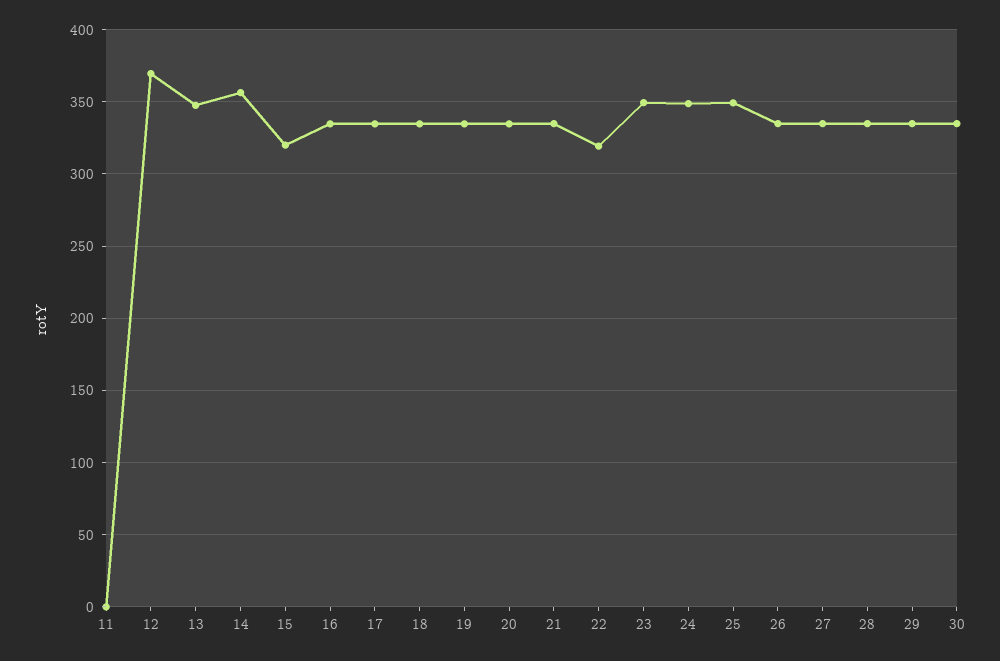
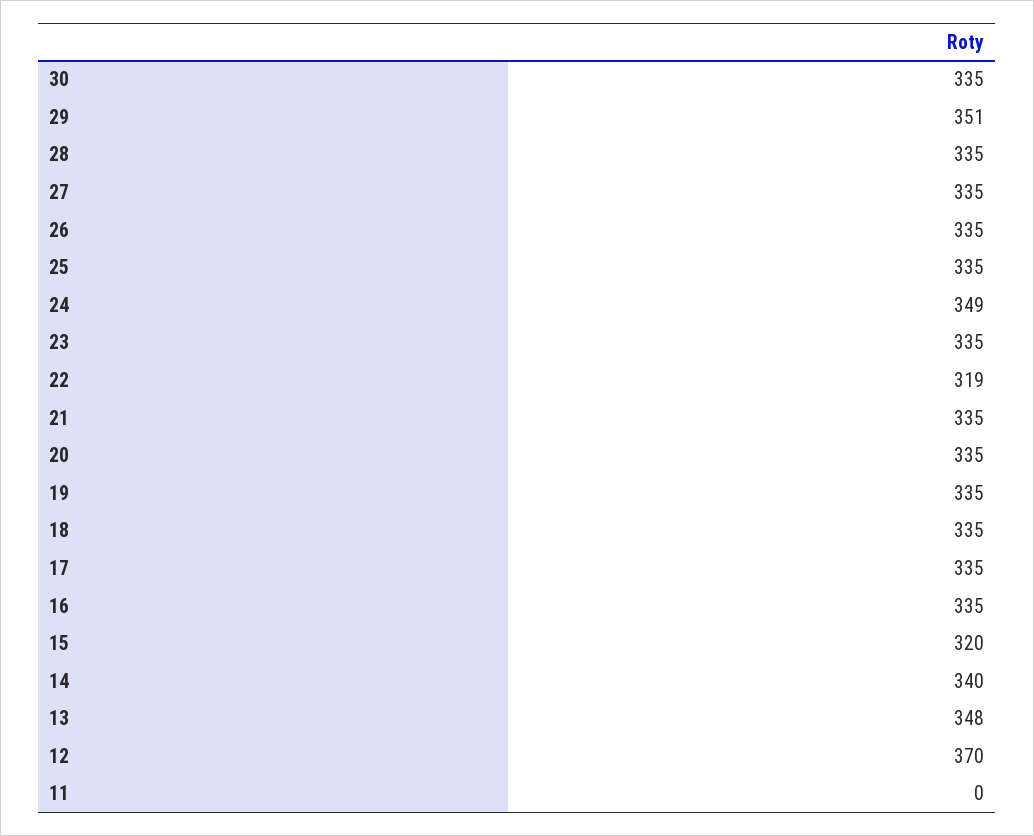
  {
    "11": 0,
    "12": 370,
    "13": 348,
-   "14": 355,
+   "14": 340,
    "15": 320,
    "16": 335,
    "17": 335,
    "18": 335,
    "19": 335,
    "20": 335,
    "21": 335,
    "22": 319,
-   "23": 350,
+   "23": 335,
    "24": 349,
-   "25": 350,
+   "25": 335,
    "26": 335,
    "27": 335,
    "28": 335,
-   "29": 335,
+   "29": 351,
    "30": 335
  }

